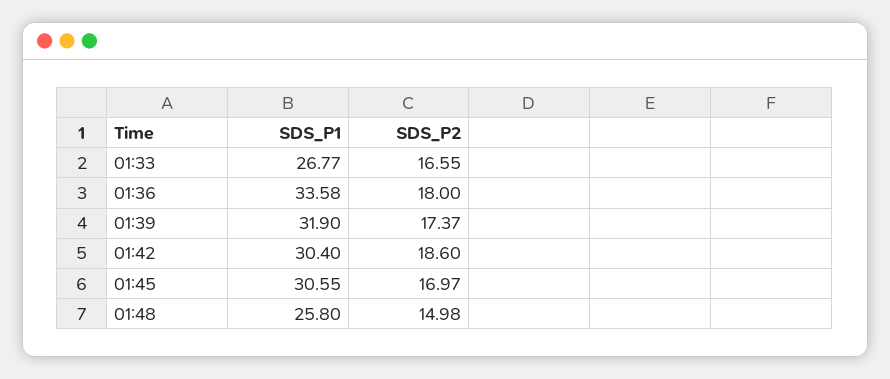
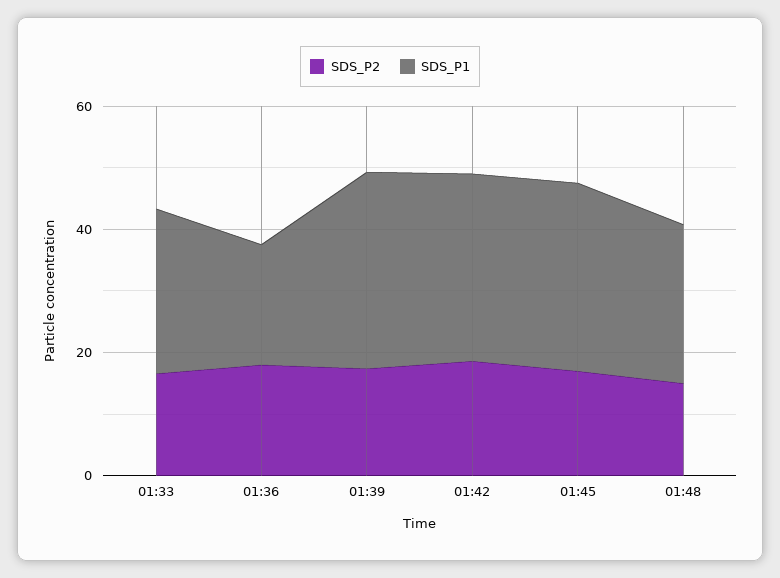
  {
    "SDS_P1": {
      "01:33": 26.77,
-     "01:36": 33.58,
+     "01:36": 20,
      "01:39": 31.9,
      "01:42": 30.4,
      "01:45": 30.55,
      "01:48": 25.8
    },
    "SDS_P2": {
      "01:33": 16.55,
      "01:36": 18,
      "01:39": 17.37,
      "01:42": 18.6,
      "01:45": 16.97,
      "01:48": 14.98
    }
  }

